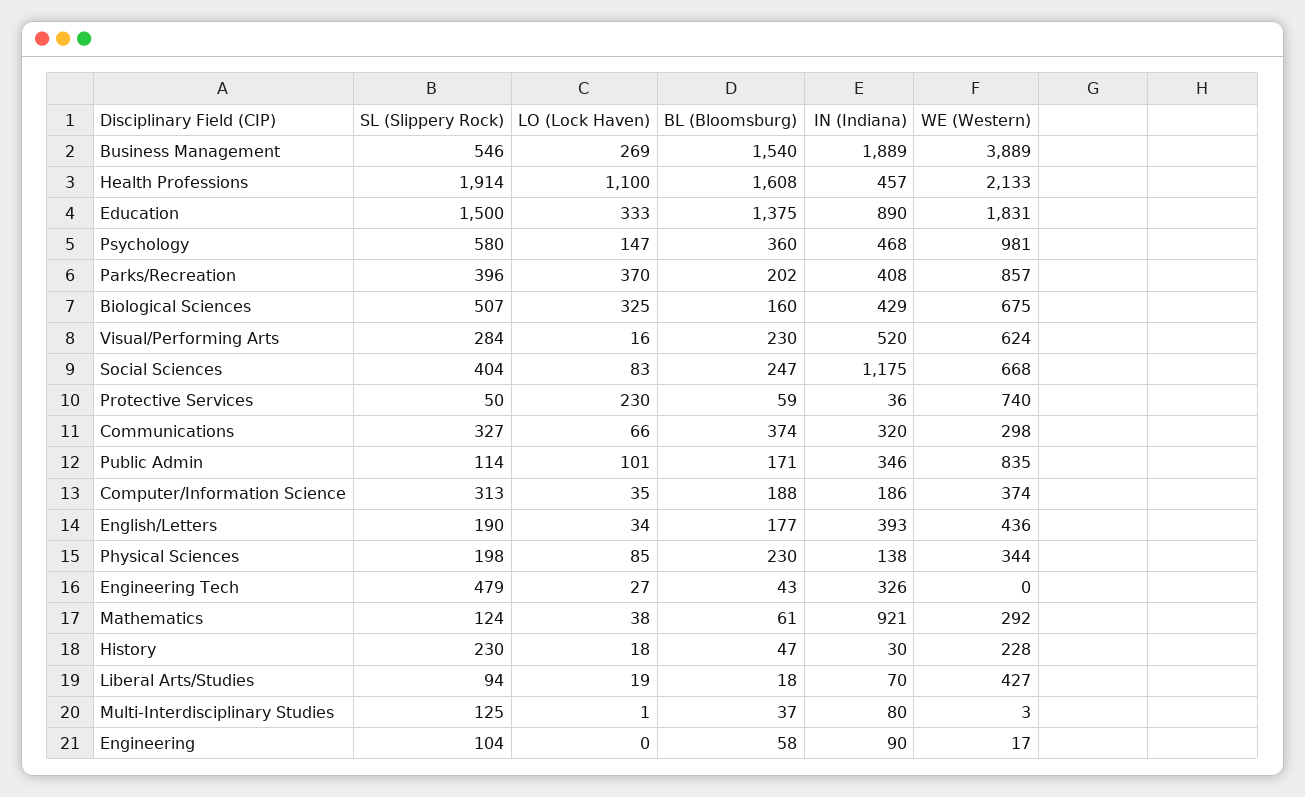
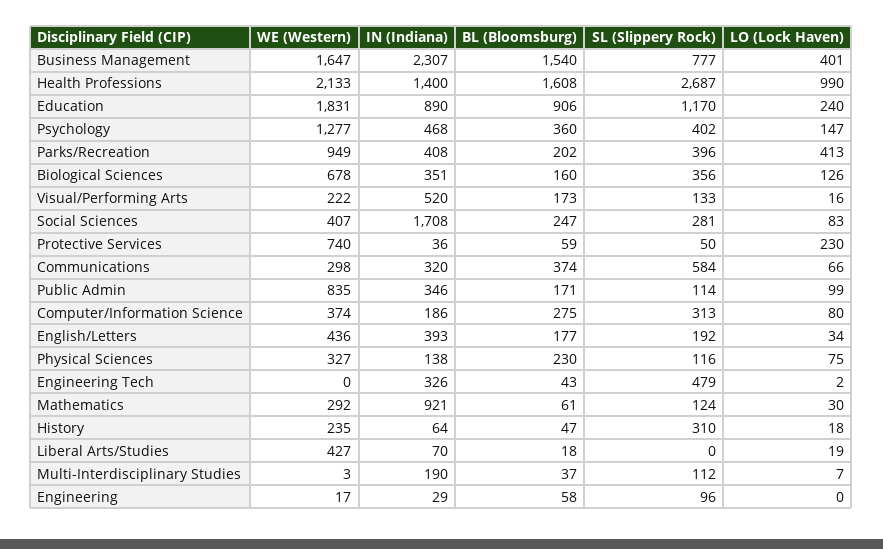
  {
    "SL (Slippery Rock)": {
-     "Business Management": 546,
+     "Business Management": 777,
-     "Health Professions": 1914,
+     "Health Professions": 2687,
-     "Education": 1500,
+     "Education": 1170,
-     "Psychology": 580,
+     "Psychology": 402,
      "Parks/Recreation": 396,
-     "Biological Sciences": 507,
+     "Biological Sciences": 356,
-     "Visual/Performing Arts": 284,
+     "Visual/Performing Arts": 133,
-     "Social Sciences": 404,
+     "Social Sciences": 281,
      "Protective Services": 50,
-     "Communications": 327,
+     "Communications": 584,
      "Public Admin": 114,
      "Computer/Information Science": 313,
-     "English/Letters": 190,
+     "English/Letters": 192,
-     "Physical Sciences": 198,
+     "Physical Sciences": 116,
      "Engineering Tech": 479,
      "Mathematics": 124,
-     "History": 230,
+     "History": 310,
-     "Liberal Arts/Studies": 94,
+     "Liberal Arts/Studies": 0,
-     "Multi-Interdisciplinary Studies": 125,
+     "Multi-Interdisciplinary Studies": 112,
-     "Engineering": 104
+     "Engineering": 96
    },
    "LO (Lock Haven)": {
-     "Business Management": 269,
+     "Business Management": 401,
-     "Health Professions": 1100,
+     "Health Professions": 990,
-     "Education": 333,
+     "Education": 240,
      "Psychology": 147,
-     "Parks/Recreation": 370,
+     "Parks/Recreation": 413,
-     "Biological Sciences": 325,
+     "Biological Sciences": 126,
      "Visual/Performing Arts": 16,
      "Social Sciences": 83,
      "Protective Services": 230,
      "Communications": 66,
-     "Public Admin": 101,
+     "Public Admin": 99,
-     "Computer/Information Science": 35,
+     "Computer/Information Science": 80,
      "English/Letters": 34,
-     "Physical Sciences": 85,
+     "Physical Sciences": 75,
-     "Engineering Tech": 27,
+     "Engineering Tech": 2,
-     "Mathematics": 38,
+     "Mathematics": 30,
      "History": 18,
      "Liberal Arts/Studies": 19,
-     "Multi-Interdisciplinary Studies": 1,
+     "Multi-Interdisciplinary Studies": 7,
      "Engineering": 0
    },
    "BL (Bloomsburg)": {
      "Business Management": 1540,
      "Health Professions": 1608,
-     "Education": 1375,
+     "Education": 906,
      "Psychology": 360,
      "Parks/Recreation": 202,
      "Biological Sciences": 160,
-     "Visual/Performing Arts": 230,
+     "Visual/Performing Arts": 173,
      "Social Sciences": 247,
      "Protective Services": 59,
      "Communications": 374,
      "Public Admin": 171,
-     "Computer/Information Science": 188,
+     "Computer/Information Science": 275,
      "English/Letters": 177,
      "Physical Sciences": 230,
      "Engineering Tech": 43,
      "Mathematics": 61,
      "History": 47,
      "Liberal Arts/Studies": 18,
      "Multi-Interdisciplinary Studies": 37,
      "Engineering": 58
    },
    "IN (Indiana)": {
-     "Business Management": 1889,
+     "Business Management": 2307,
-     "Health Professions": 457,
+     "Health Professions": 1400,
      "Education": 890,
      "Psychology": 468,
      "Parks/Recreation": 408,
-     "Biological Sciences": 429,
+     "Biological Sciences": 351,
      "Visual/Performing Arts": 520,
-     "Social Sciences": 1175,
+     "Social Sciences": 1708,
      "Protective Services": 36,
      "Communications": 320,
      "Public Admin": 346,
      "Computer/Information Science": 186,
      "English/Letters": 393,
      "Physical Sciences": 138,
      "Engineering Tech": 326,
      "Mathematics": 921,
-     "History": 30,
+     "History": 64,
      "Liberal Arts/Studies": 70,
-     "Multi-Interdisciplinary Studies": 80,
+     "Multi-Interdisciplinary Studies": 190,
-     "Engineering": 90
+     "Engineering": 29
    },
    "WE (Western)": {
-     "Business Management": 3889,
+     "Business Management": 1647,
      "Health Professions": 2133,
      "Education": 1831,
-     "Psychology": 981,
+     "Psychology": 1277,
-     "Parks/Recreation": 857,
+     "Parks/Recreation": 949,
-     "Biological Sciences": 675,
+     "Biological Sciences": 678,
-     "Visual/Performing Arts": 624,
+     "Visual/Performing Arts": 222,
-     "Social Sciences": 668,
+     "Social Sciences": 407,
      "Protective Services": 740,
      "Communications": 298,
      "Public Admin": 835,
      "Computer/Information Science": 374,
      "English/Letters": 436,
-     "Physical Sciences": 344,
+     "Physical Sciences": 327,
      "Engineering Tech": 0,
      "Mathematics": 292,
-     "History": 228,
+     "History": 235,
      "Liberal Arts/Studies": 427,
      "Multi-Interdisciplinary Studies": 3,
      "Engineering": 17
    }
  }

